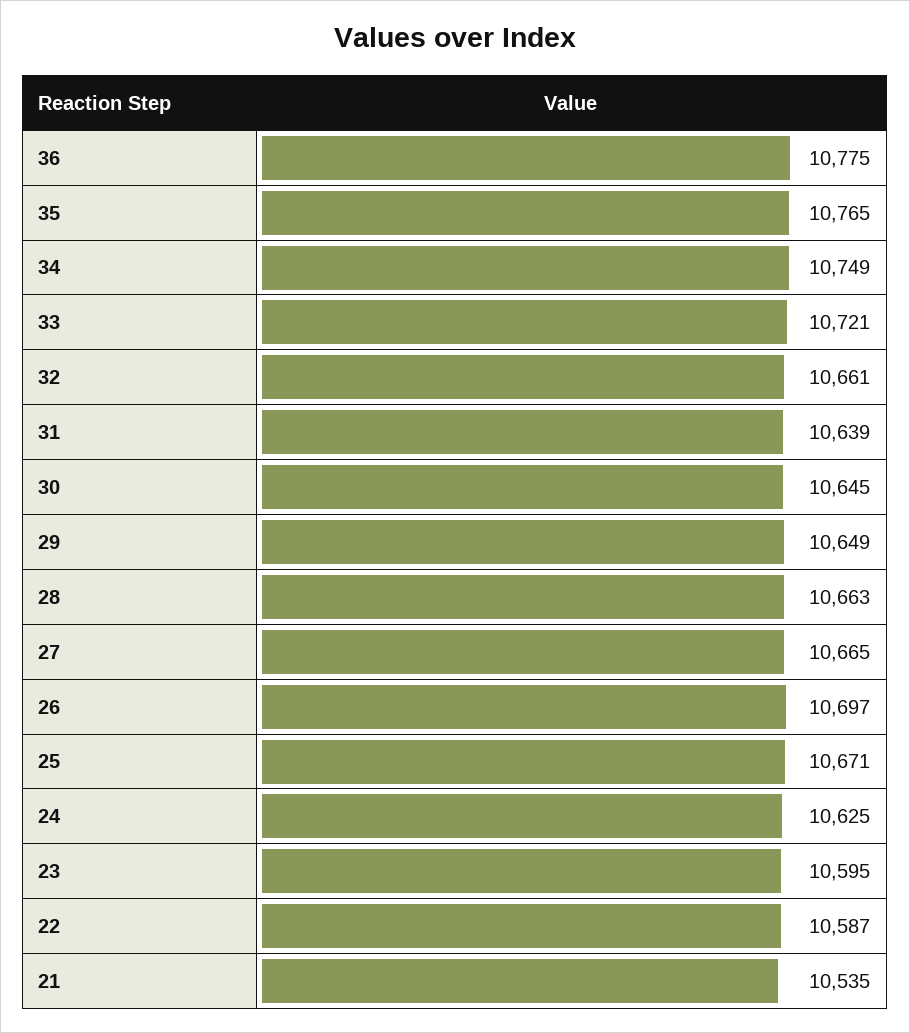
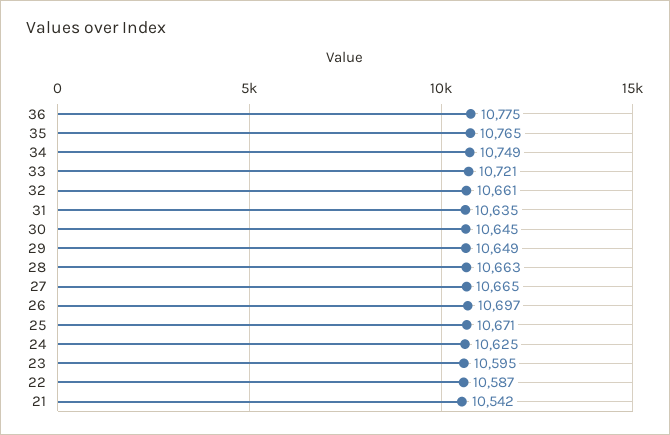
  {
    "36": 10775,
    "35": 10765,
    "34": 10749,
    "33": 10721,
    "32": 10661,
-   "31": 10639,
+   "31": 10635,
    "30": 10645,
    "29": 10649,
    "28": 10663,
    "27": 10665,
    "26": 10697,
    "25": 10671,
    "24": 10625,
    "23": 10595,
    "22": 10587,
-   "21": 10535
+   "21": 10542
  }

